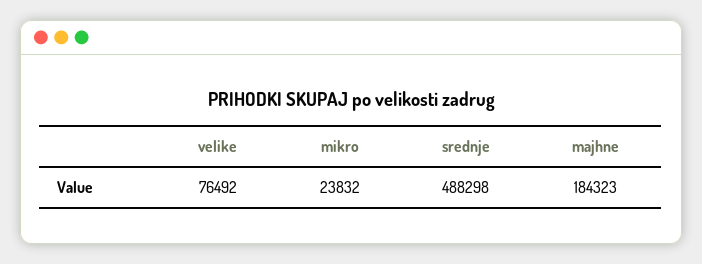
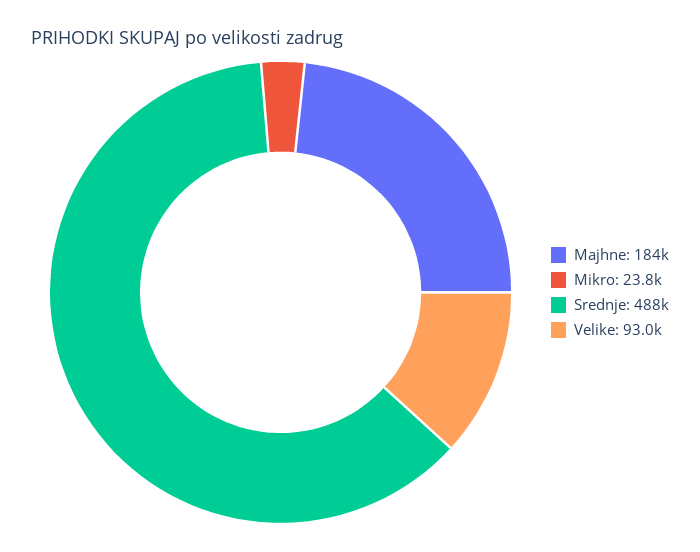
  {
-   "velike": 76492,
+   "velike": 93000,
    "mikro": 23832,
    "srednje": 488298,
    "majhne": 184323
  }

